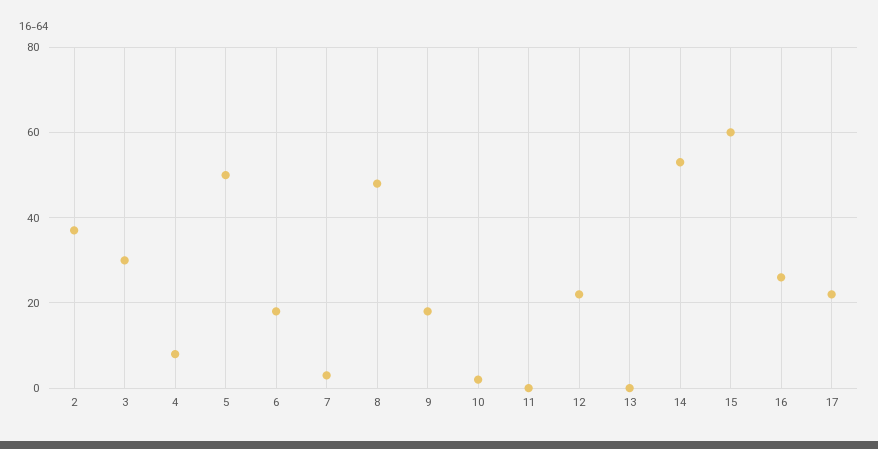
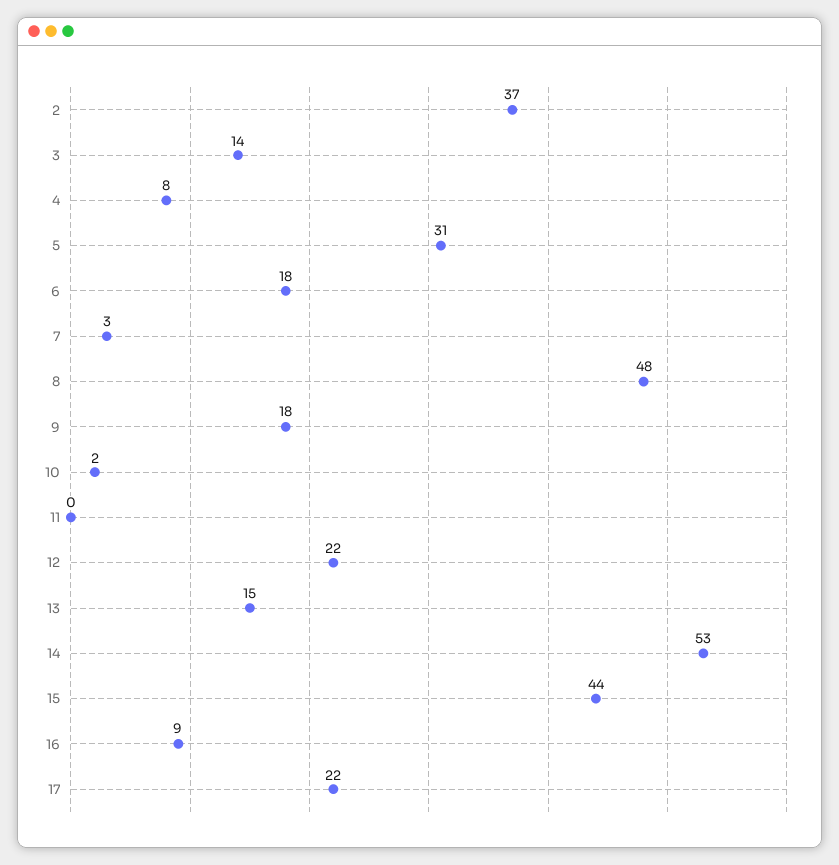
  {
    "2": 37,
-   "3": 30,
+   "3": 14,
    "4": 8,
-   "5": 50,
+   "5": 31,
    "6": 18,
    "7": 3,
    "8": 48,
    "9": 18,
    "10": 2,
    "11": 0,
    "12": 22,
-   "13": 0,
+   "13": 15,
    "14": 53,
-   "15": 60,
+   "15": 44,
-   "16": 25,
+   "16": 9,
    "17": 22
  }

